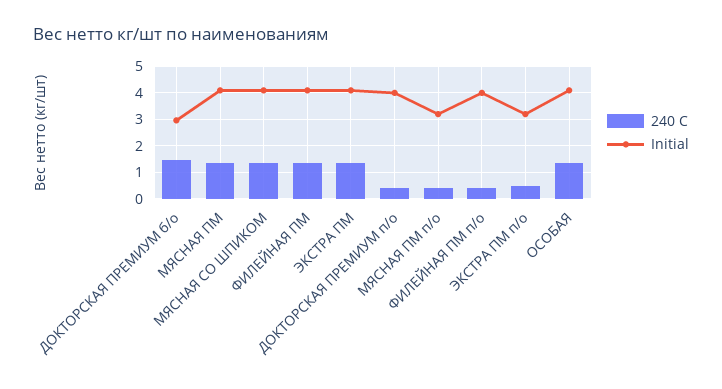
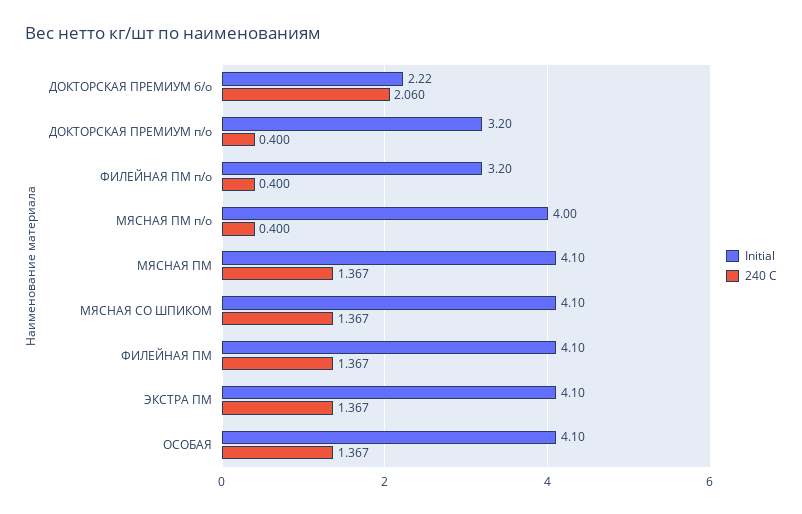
  {
    "240 C": {
-     "ДОКТОРСКАЯ ПРЕМИУМ б/о": 1.5,
+     "ДОКТОРСКАЯ ПРЕМИУМ б/о": 2.06,
      "МЯСНАЯ ПМ": 1.367,
      "МЯСНАЯ СО ШПИКОМ": 1.367,
      "ФИЛЕЙНАЯ ПМ": 1.367,
      "ЭКСТРА ПМ": 1.367,
      "ДОКТОРСКАЯ ПРЕМИУМ п/о": 0.4,
      "МЯСНАЯ ПМ п/о": 0.4,
      "ФИЛЕЙНАЯ ПМ п/о": 0.4,
-     "ЭКСТРА ПМ п/о": 0.5,
      "ОСОБАЯ": 1.367
    },
    "Initial": {
-     "ДОКТОРСКАЯ ПРЕМИУМ б/о": 3,
+     "ДОКТОРСКАЯ ПРЕМИУМ б/о": 2.22,
      "МЯСНАЯ ПМ": 4.1,
      "МЯСНАЯ СО ШПИКОМ": 4.1,
      "ФИЛЕЙНАЯ ПМ": 4.1,
      "ЭКСТРА ПМ": 4.1,
-     "ДОКТОРСКАЯ ПРЕМИУМ п/о": 4,
+     "ДОКТОРСКАЯ ПРЕМИУМ п/о": 3.2,
-     "МЯСНАЯ ПМ п/о": 3.25,
+     "МЯСНАЯ ПМ п/о": 4,
-     "ФИЛЕЙНАЯ ПМ п/о": 4,
+     "ФИЛЕЙНАЯ ПМ п/о": 3.2,
-     "ЭКСТРА ПМ п/о": 3.25,
      "ОСОБАЯ": 4.1
    }
  }

